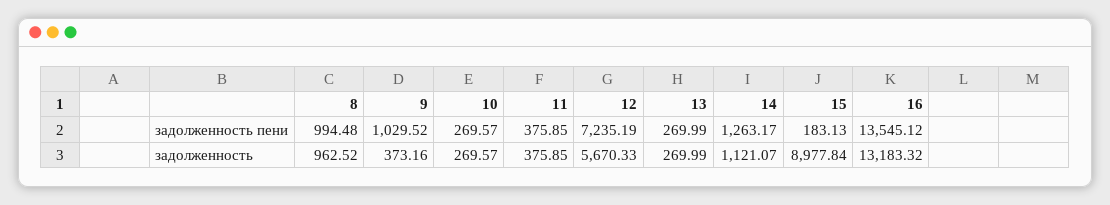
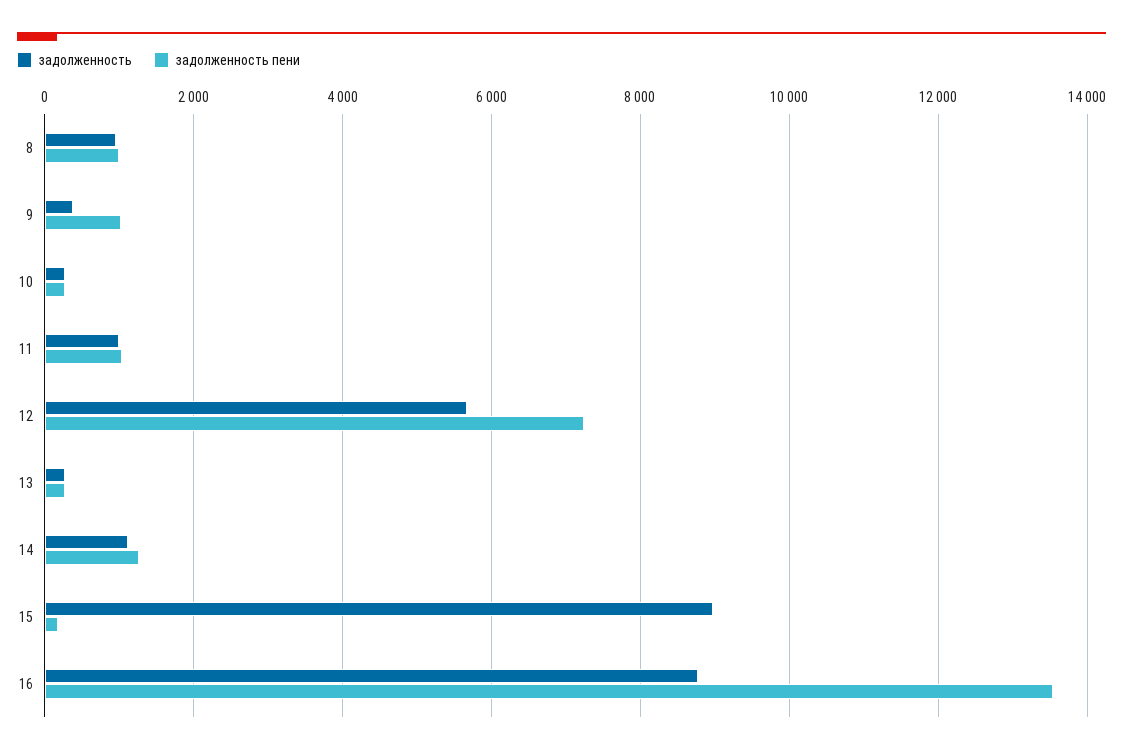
  {
    "задолженность пени": {
      "8": 994.48,
      "9": 1029.52,
      "10": 269.57,
-     "11": 375.85,
+     "11": 1000,
      "12": 7235.19,
      "13": 269.99,
      "14": 1263.17,
      "15": 183.13,
      "16": 13545.12
    },
    "задолженность": {
      "8": 962.52,
      "9": 373.16,
      "10": 269.57,
-     "11": 375.85,
+     "11": 1000,
      "12": 5670.33,
      "13": 269.99,
      "14": 1121.07,
      "15": 8977.84,
-     "16": 13183.32
+     "16": 8800
    }
  }

